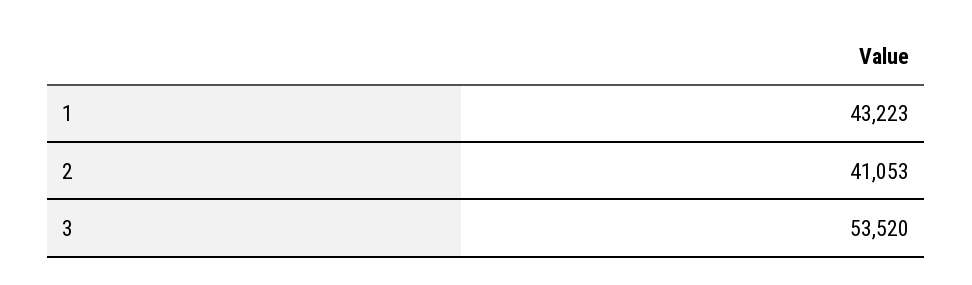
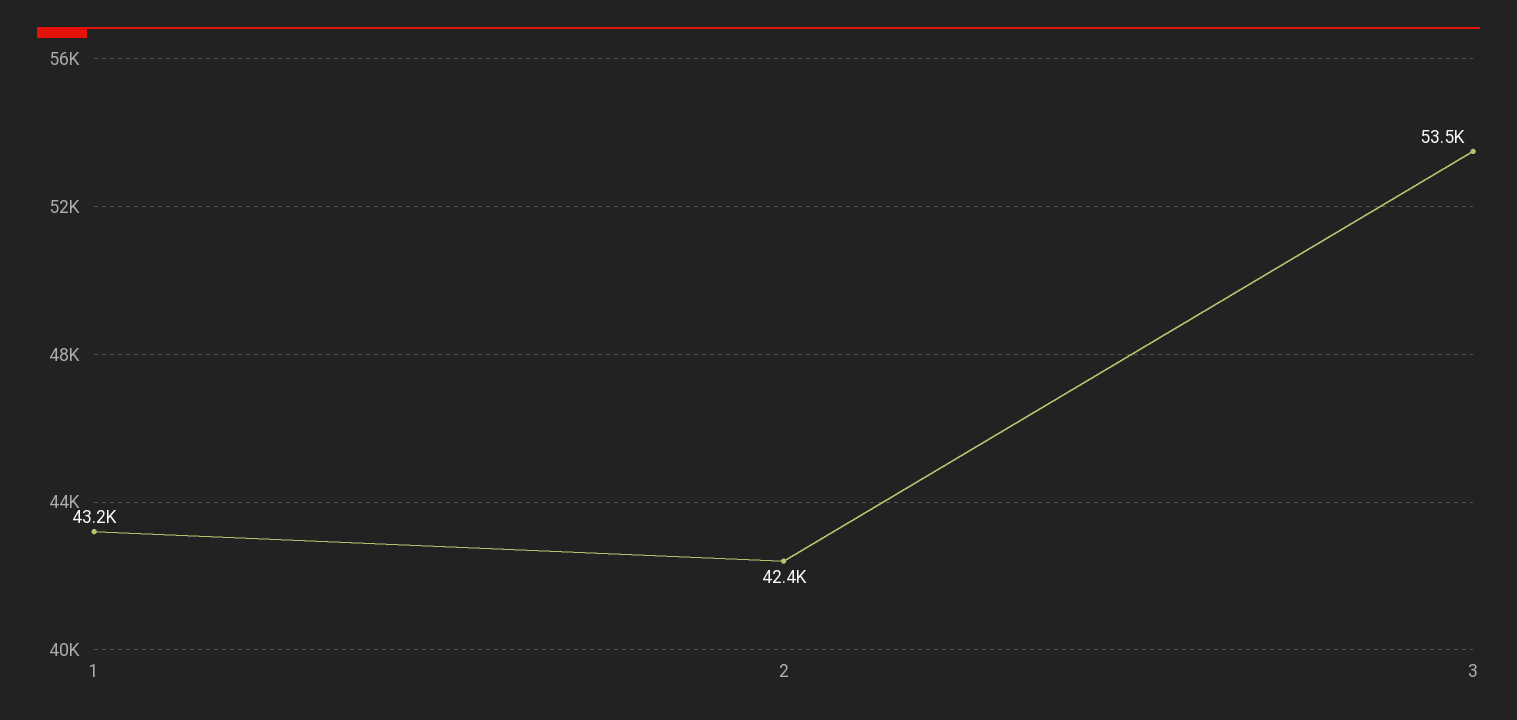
  {
    "1": 43223,
-   "2": 41053,
+   "2": 42400,
    "3": 53520
  }

